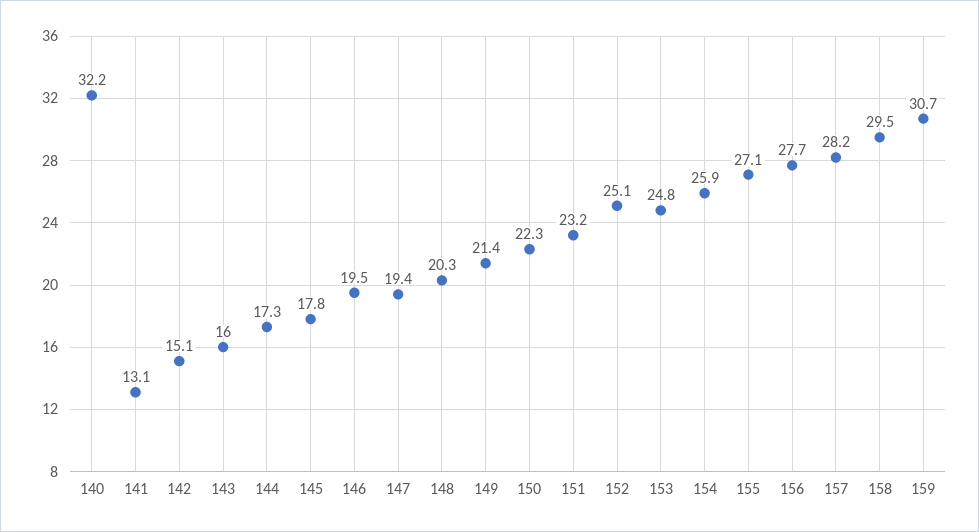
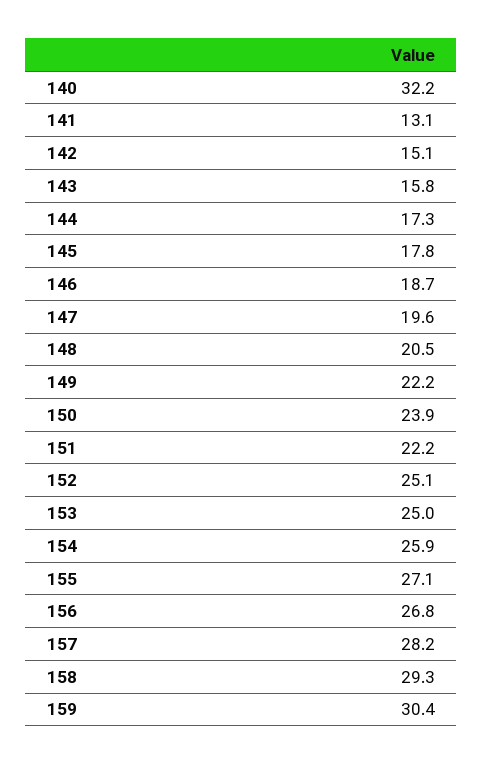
  {
    "140": 32.2,
    "141": 13.1,
    "142": 15.1,
-   "143": 16,
+   "143": 15.8,
    "144": 17.3,
    "145": 17.8,
-   "146": 19.5,
+   "146": 18.7,
-   "147": 19.4,
+   "147": 19.6,
-   "148": 20.3,
+   "148": 20.5,
-   "149": 21.4,
+   "149": 22.2,
-   "150": 22.3,
+   "150": 23.9,
-   "151": 23.2,
+   "151": 22.2,
    "152": 25.1,
-   "153": 24.8,
+   "153": 25,
    "154": 25.9,
    "155": 27.1,
-   "156": 27.7,
+   "156": 26.8,
    "157": 28.2,
-   "158": 29.5,
+   "158": 29.3,
-   "159": 30.7
+   "159": 30.4
  }

